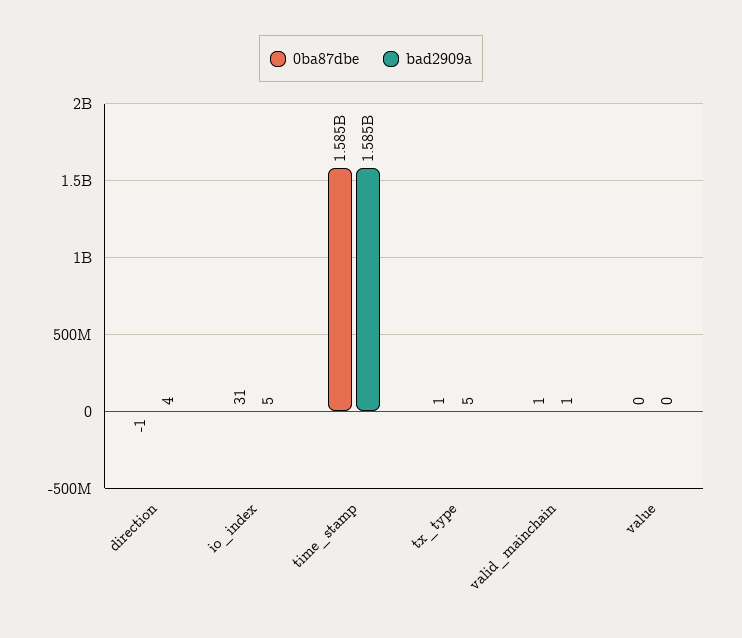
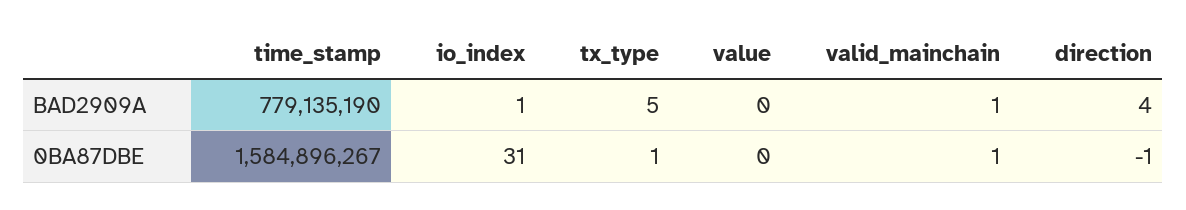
  {
    "0ba87dbe": {
      "direction": -1,
      "io_index": 31,
      "time_stamp": 1584896267,
      "tx_type": 1,
      "valid_mainchain": 1,
      "value": 0
    },
    "bad2909a": {
      "direction": 4,
-     "io_index": 5,
+     "io_index": 1,
-     "time_stamp": 1585000000,
+     "time_stamp": 779135190,
      "tx_type": 5,
      "valid_mainchain": 1,
      "value": 0
    }
  }

